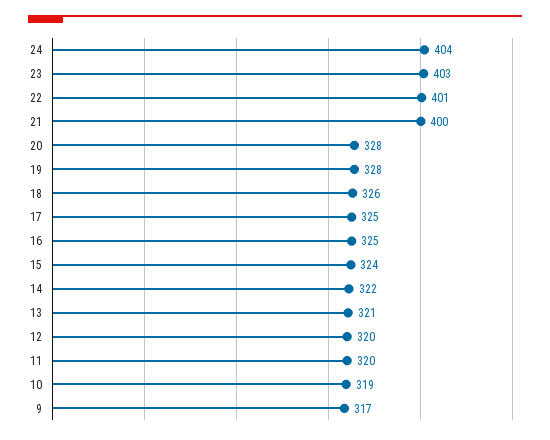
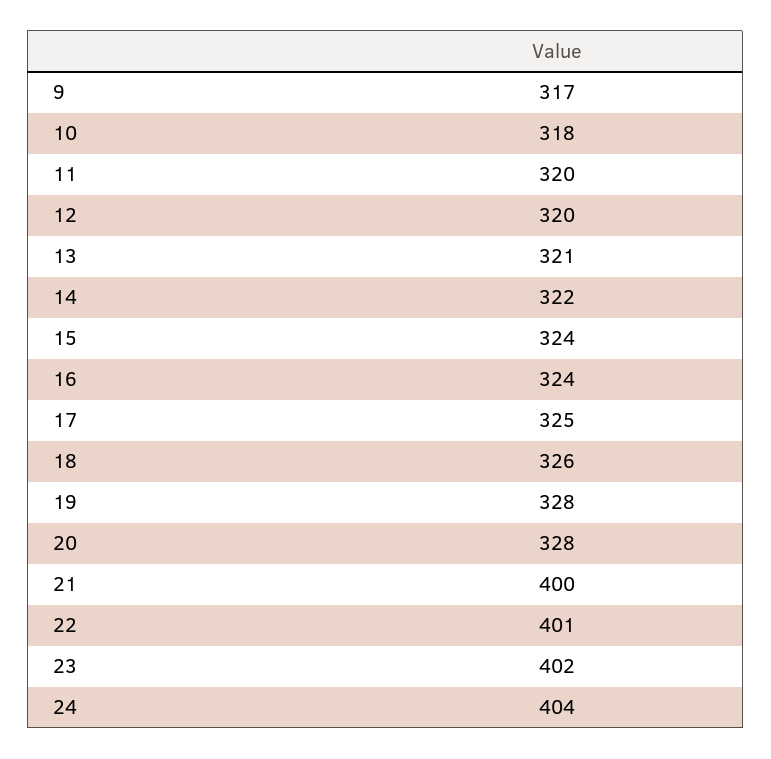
  {
    "24": 404,
-   "23": 403,
+   "23": 402,
    "22": 401,
    "21": 400,
    "20": 328,
    "19": 328,
    "18": 326,
    "17": 325,
-   "16": 325,
+   "16": 324,
    "15": 324,
    "14": 322,
    "13": 321,
    "12": 320,
    "11": 320,
-   "10": 319,
+   "10": 318,
    "9": 317
  }

